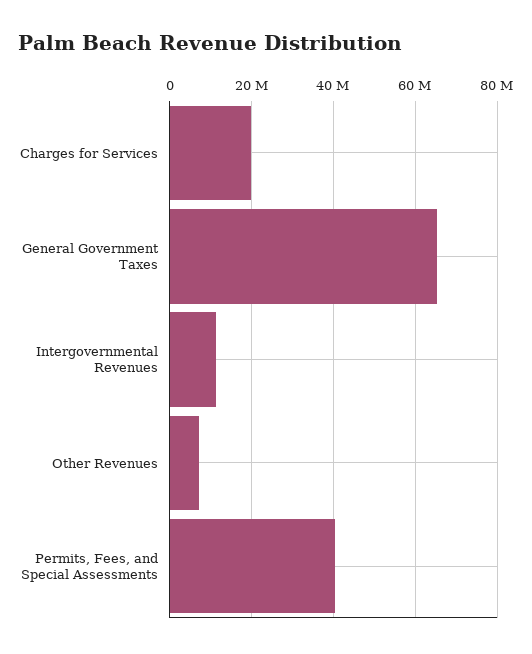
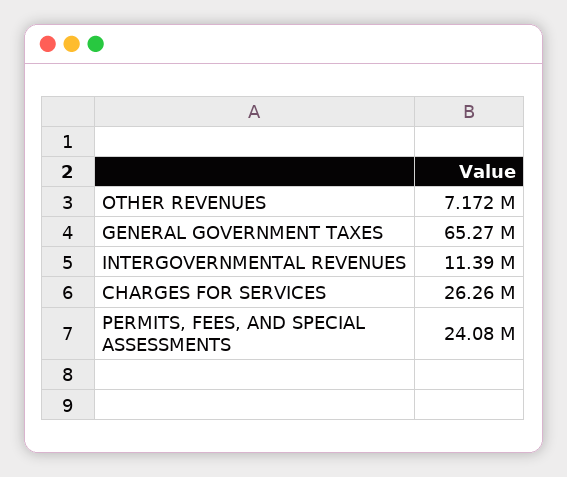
  {
-   "Charges for Services": 20000000,
+   "Charges for Services": 26260000,
    "General Government Taxes": 65270000,
    "Intergovernmental Revenues": 11390000,
    "Other Revenues": 7172000,
-   "Permits, Fees, and Special Assessments": 40000000
+   "Permits, Fees, and Special Assessments": 24080000
  }

